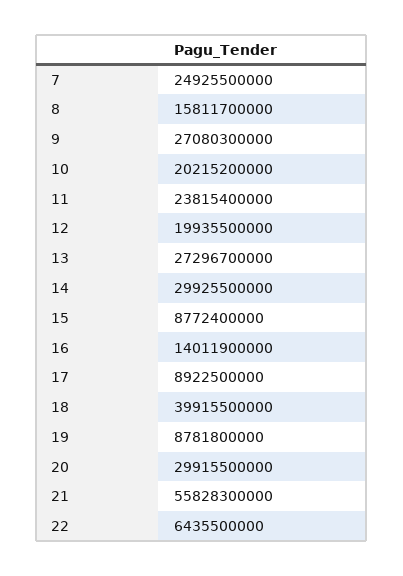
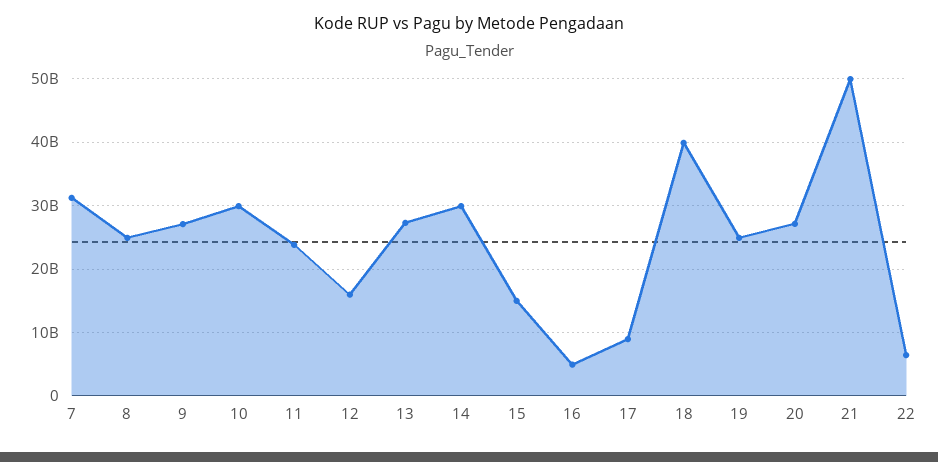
  {
-   "7": 24925500000,
+   "7": 31000000000,
-   "8": 15811700000,
+   "8": 25000000000,
    "9": 27080300000,
-   "10": 20215200000,
+   "10": 30000000000,
    "11": 23815400000,
-   "12": 19935500000,
+   "12": 16000000000,
    "13": 27296700000,
    "14": 29925500000,
-   "15": 8772400000,
+   "15": 15000000000,
-   "16": 14011900000,
+   "16": 5000000000,
    "17": 8922500000,
    "18": 39915500000,
-   "19": 8781800000,
+   "19": 25000000000,
-   "20": 29915500000,
+   "20": 27000000000,
-   "21": 55828300000,
+   "21": 50000000000,
    "22": 6435500000
  }

